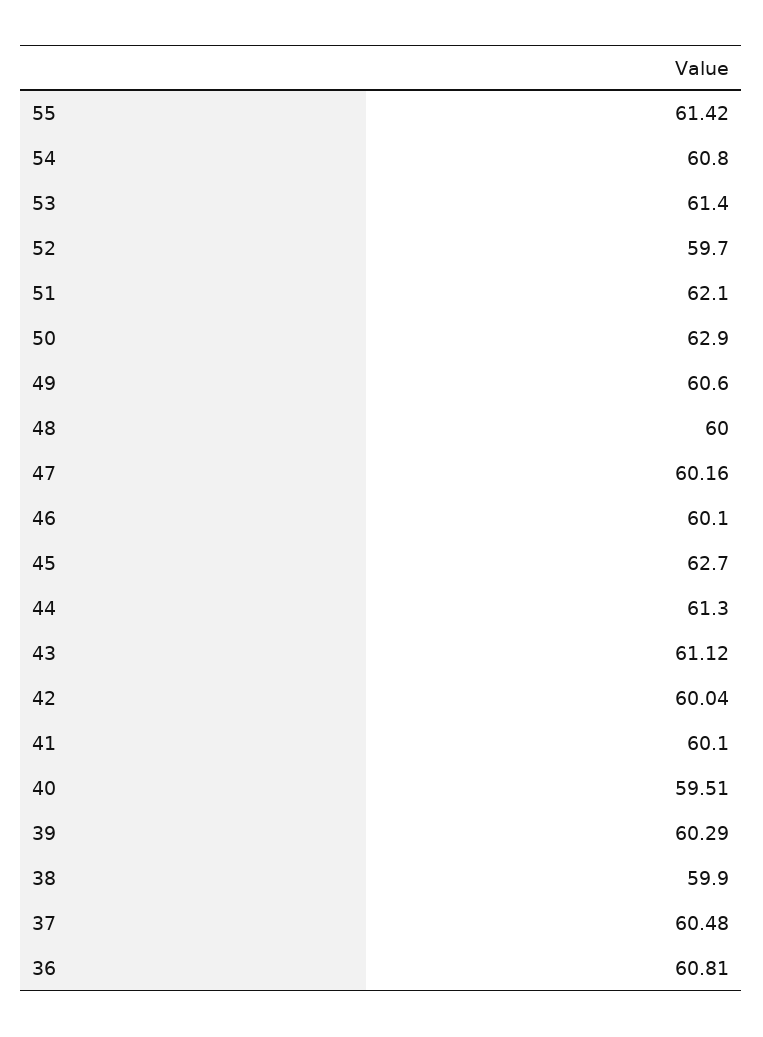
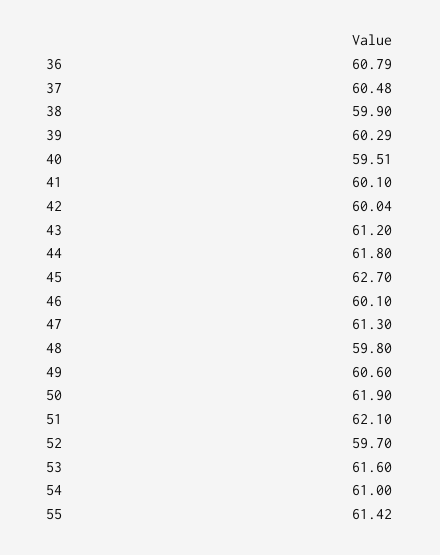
  {
    "55": 61.42,
-   "54": 60.8,
+   "54": 61,
-   "53": 61.4,
+   "53": 61.6,
    "52": 59.7,
    "51": 62.1,
-   "50": 62.9,
+   "50": 61.9,
    "49": 60.6,
-   "48": 60,
+   "48": 59.8,
-   "47": 60.16,
+   "47": 61.3,
    "46": 60.1,
    "45": 62.7,
-   "44": 61.3,
+   "44": 61.8,
-   "43": 61.12,
+   "43": 61.2,
    "42": 60.04,
    "41": 60.1,
    "40": 59.51,
    "39": 60.29,
    "38": 59.9,
    "37": 60.48,
-   "36": 60.81
+   "36": 60.79
  }

